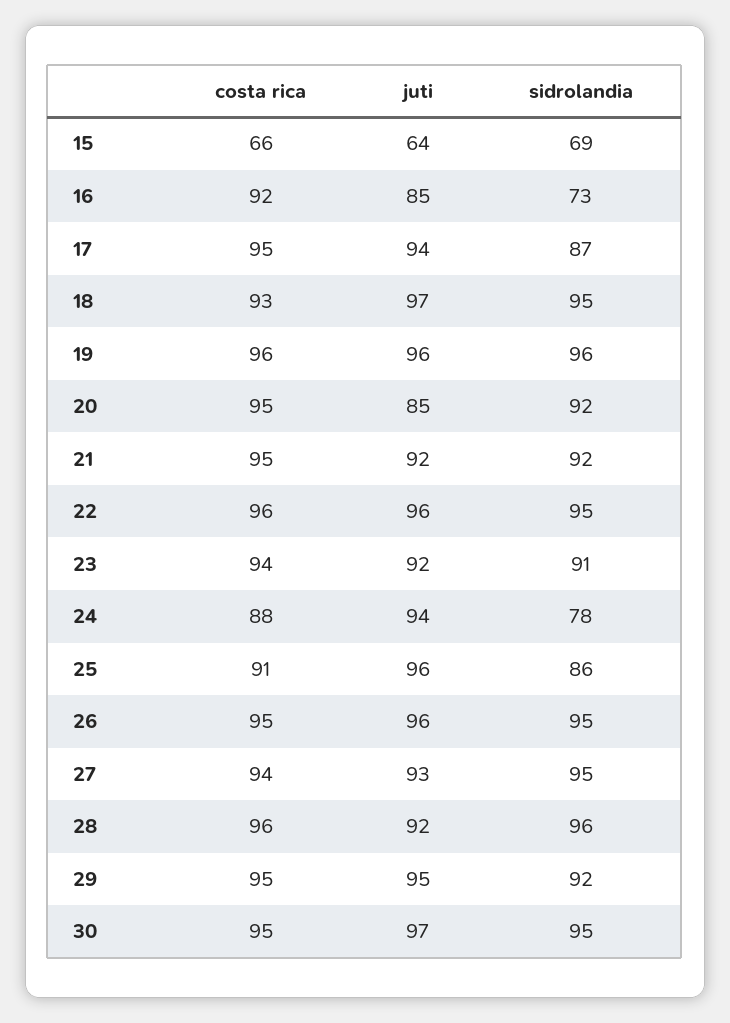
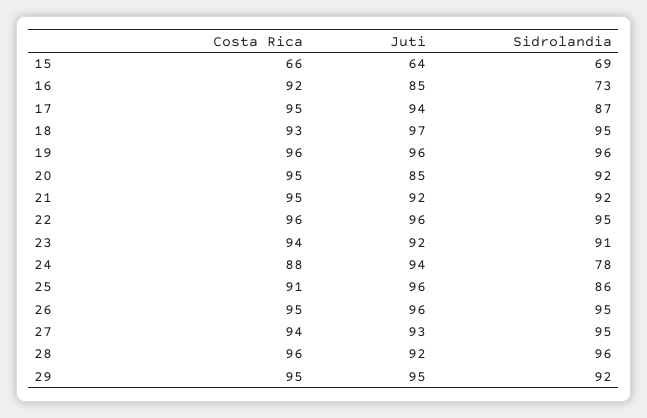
  {
    "costa rica": {
      "15": 66,
      "16": 92,
      "17": 95,
      "18": 93,
      "19": 96,
      "20": 95,
      "21": 95,
      "22": 96,
      "23": 94,
      "24": 88,
      "25": 91,
      "26": 95,
      "27": 94,
      "28": 96,
-     "29": 95,
+     "29": 95
-     "30": 95
    },
    "juti": {
      "15": 64,
      "16": 85,
      "17": 94,
      "18": 97,
      "19": 96,
      "20": 85,
      "21": 92,
      "22": 96,
      "23": 92,
      "24": 94,
      "25": 96,
      "26": 96,
      "27": 93,
      "28": 92,
-     "29": 95,
+     "29": 95
-     "30": 97
    },
    "sidrolandia": {
      "15": 69,
      "16": 73,
      "17": 87,
      "18": 95,
      "19": 96,
      "20": 92,
      "21": 92,
      "22": 95,
      "23": 91,
      "24": 78,
      "25": 86,
      "26": 95,
      "27": 95,
      "28": 96,
-     "29": 92,
+     "29": 92
-     "30": 95
    }
  }

